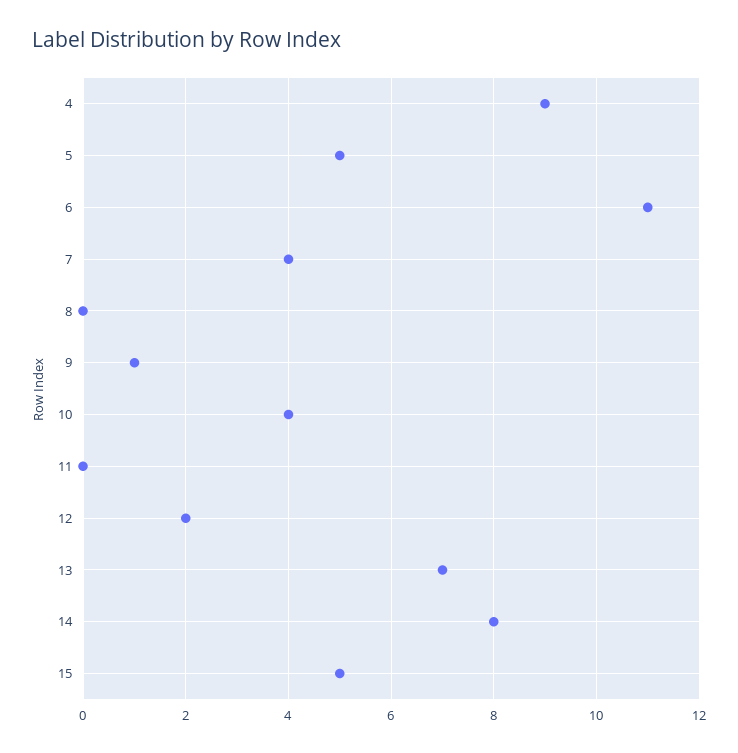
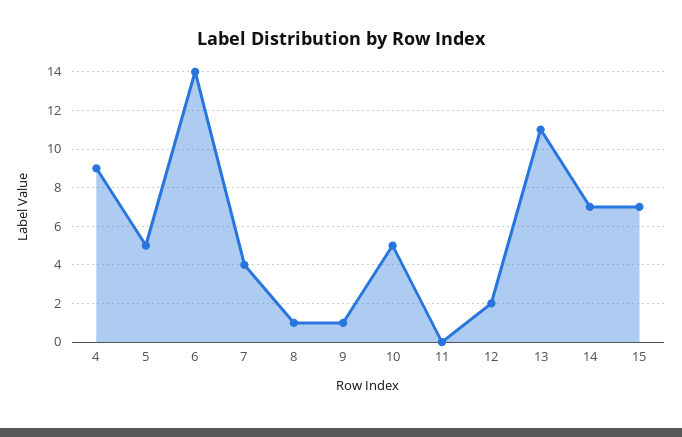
  {
    "4": 9,
    "5": 5,
-   "6": 11,
+   "6": 14,
    "7": 4,
-   "8": 0,
+   "8": 1,
    "9": 1,
-   "10": 4,
+   "10": 5,
    "11": 0,
    "12": 2,
-   "13": 7,
+   "13": 11,
-   "14": 8,
+   "14": 7,
-   "15": 5
+   "15": 7
  }

